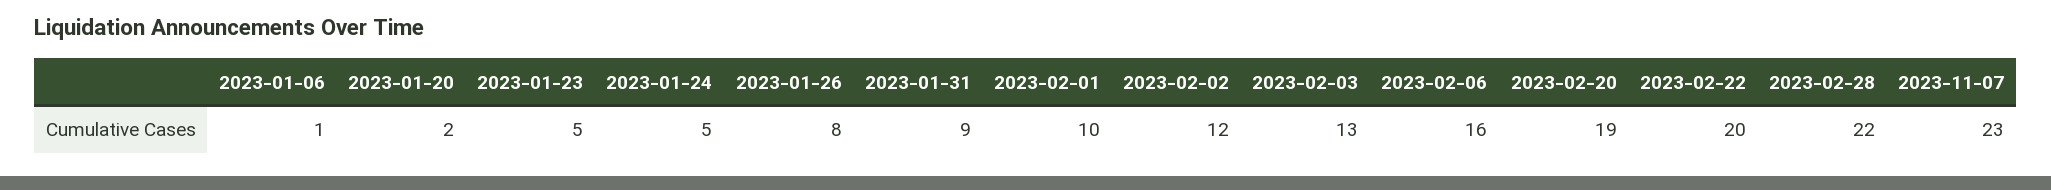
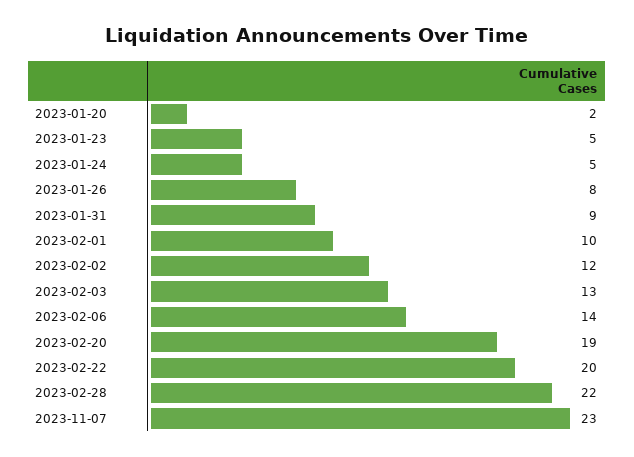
  {
-   "2023-01-06": 1,
    "2023-01-20": 2,
    "2023-01-23": 5,
    "2023-01-24": 5,
    "2023-01-26": 8,
    "2023-01-31": 9,
    "2023-02-01": 10,
    "2023-02-02": 12,
    "2023-02-03": 13,
-   "2023-02-06": 16,
+   "2023-02-06": 14,
    "2023-02-20": 19,
    "2023-02-22": 20,
    "2023-02-28": 22,
    "2023-11-07": 23
  }

